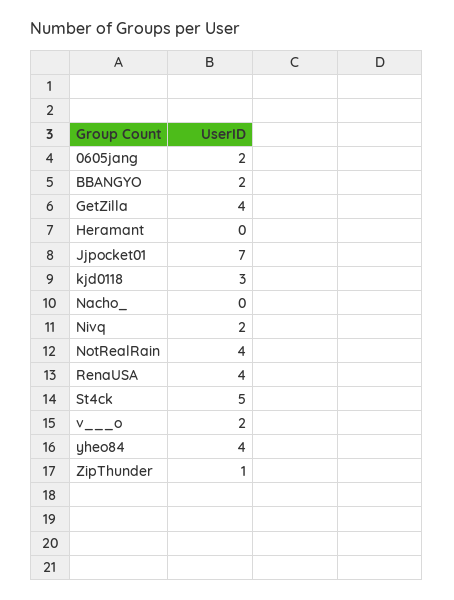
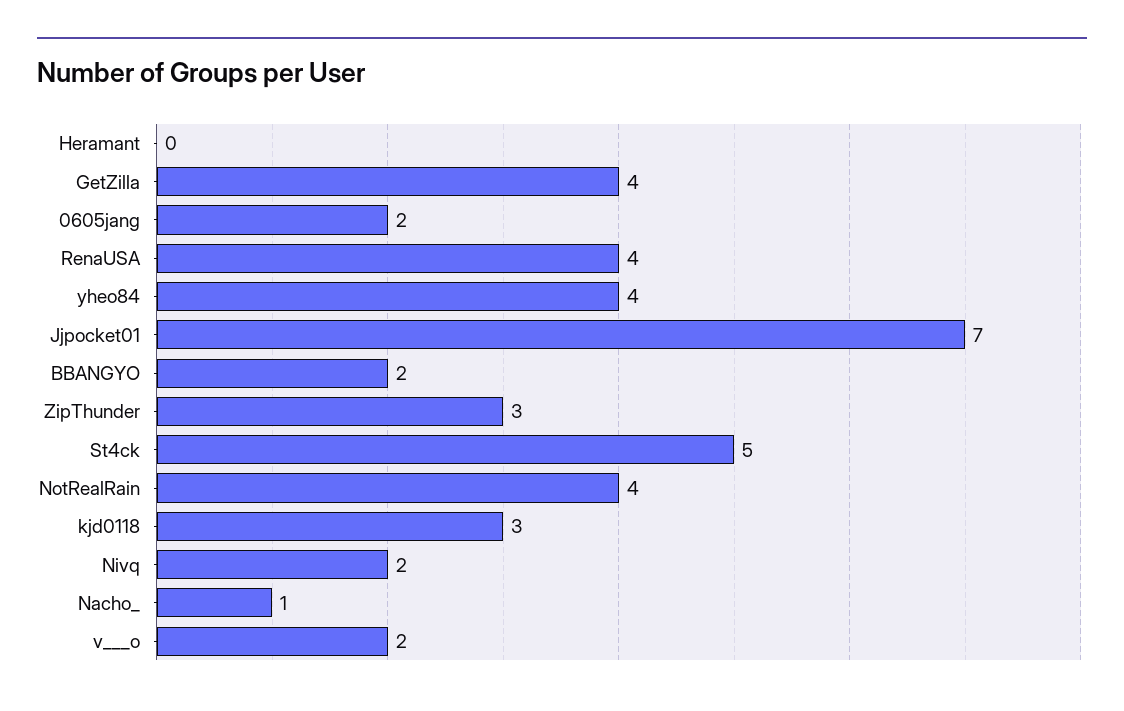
  {
    "0605jang": 2,
    "BBANGYO": 2,
    "GetZilla": 4,
    "Heramant": 0,
    "Jjpocket01": 7,
    "kjd0118": 3,
-   "Nacho_": 0,
+   "Nacho_": 1,
    "Nivq": 2,
    "NotRealRain": 4,
    "RenaUSA": 4,
    "St4ck": 5,
    "v___o": 2,
    "yheo84": 4,
-   "ZipThunder": 1
+   "ZipThunder": 3
  }

